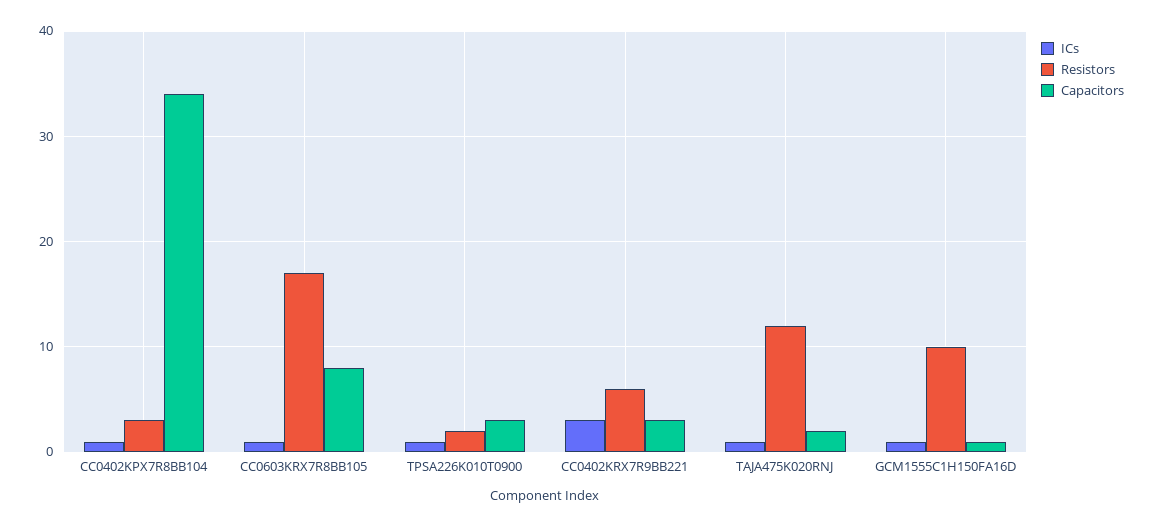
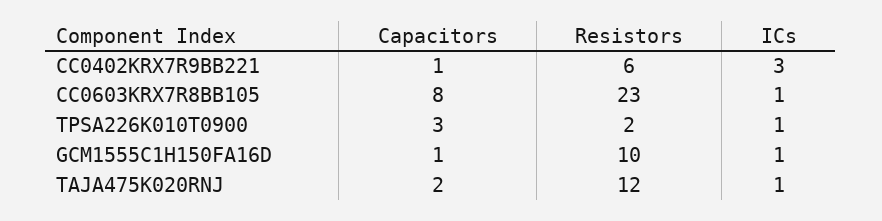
  {
    "ICs": {
-     "CC0402KPX7R8BB104": 1,
      "CC0603KRX7R8BB105": 1,
      "TPSA226K010T0900": 1,
      "CC0402KRX7R9BB221": 3,
      "TAJA475K020RNJ": 1,
      "GCM1555C1H150FA16D": 1
    },
    "Resistors": {
-     "CC0402KPX7R8BB104": 3,
-     "CC0603KRX7R8BB105": 17,
+     "CC0603KRX7R8BB105": 23,
      "TPSA226K010T0900": 2,
      "CC0402KRX7R9BB221": 6,
      "TAJA475K020RNJ": 12,
      "GCM1555C1H150FA16D": 10
    },
    "Capacitors": {
-     "CC0402KPX7R8BB104": 34,
      "CC0603KRX7R8BB105": 8,
      "TPSA226K010T0900": 3,
-     "CC0402KRX7R9BB221": 3,
+     "CC0402KRX7R9BB221": 1,
      "TAJA475K020RNJ": 2,
      "GCM1555C1H150FA16D": 1
    }
  }

